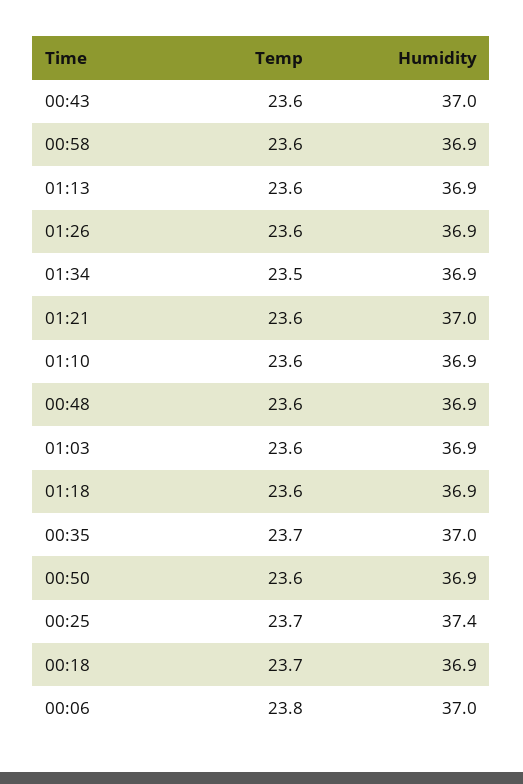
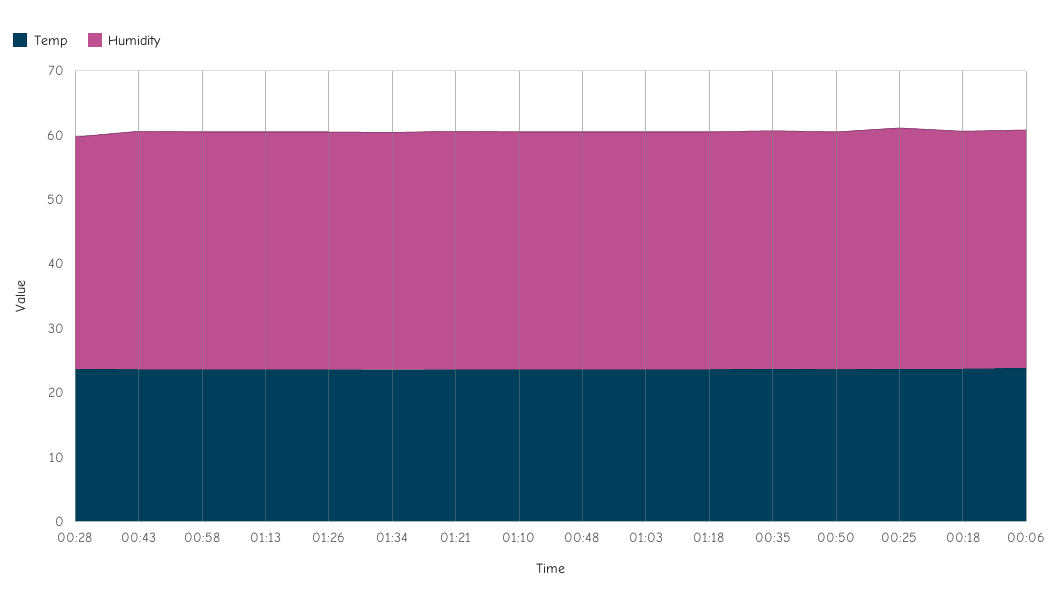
  {
    "Temp": {
      "00:43": 23.6,
      "00:58": 23.6,
      "01:13": 23.6,
      "01:26": 23.6,
      "01:34": 23.5,
      "01:21": 23.6,
      "01:10": 23.6,
      "00:48": 23.6,
      "01:03": 23.6,
      "01:18": 23.6,
      "00:35": 23.7,
      "00:50": 23.6,
      "00:25": 23.7,
      "00:18": 23.7,
-     "00:06": 23.8
+     "00:06": 23.8,
+     "00:28": 24
    },
    "Humidity": {
      "00:43": 37,
      "00:58": 36.9,
      "01:13": 36.9,
      "01:26": 36.9,
      "01:34": 36.9,
      "01:21": 37,
      "01:10": 36.9,
      "00:48": 36.9,
      "01:03": 36.9,
      "01:18": 36.9,
      "00:35": 37,
      "00:50": 36.9,
      "00:25": 37.4,
      "00:18": 36.9,
-     "00:06": 37
+     "00:06": 37,
+     "00:28": 36
    }
  }

